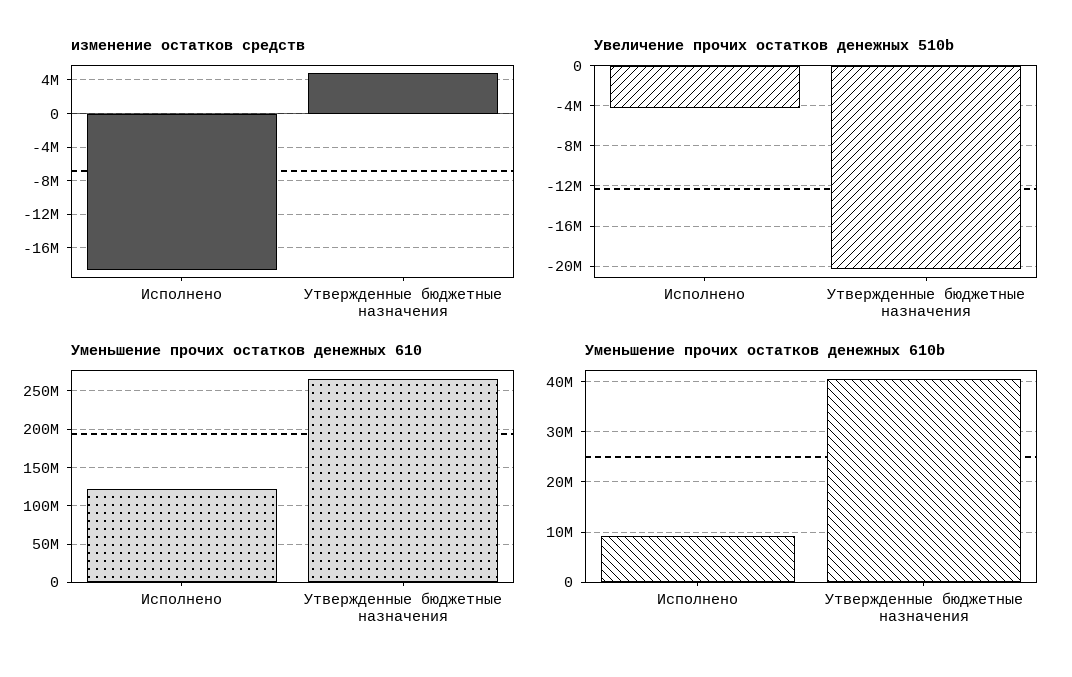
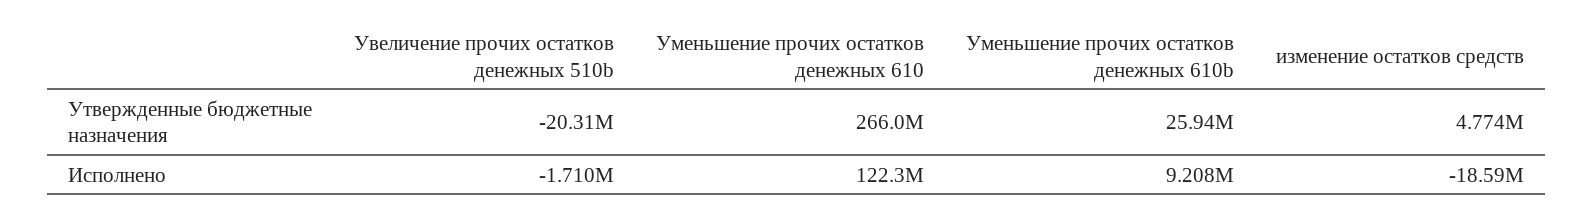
  {
    "изменение остатков средств": {
      "Исполнено": -18590000,
      "Утвержденные бюджетные назначения": 4774000
    },
    "Увеличение прочих остатков денежных 510b": {
-     "Исполнено": -4000000,
+     "Исполнено": -1710000,
      "Утвержденные бюджетные назначения": -20310000
    },
    "Уменьшение прочих остатков денежных 610": {
      "Исполнено": 122300000,
      "Утвержденные бюджетные назначения": 266000000
    },
    "Уменьшение прочих остатков денежных 610b": {
      "Исполнено": 9208000,
-     "Утвержденные бюджетные назначения": 40000000
+     "Утвержденные бюджетные назначения": 25940000
    }
  }

